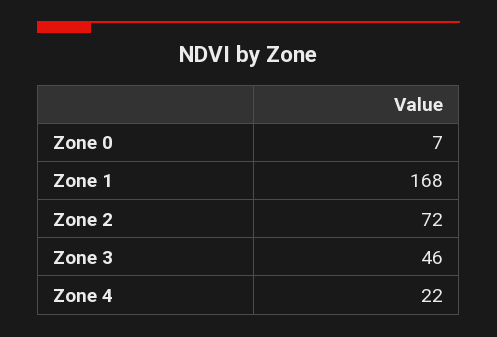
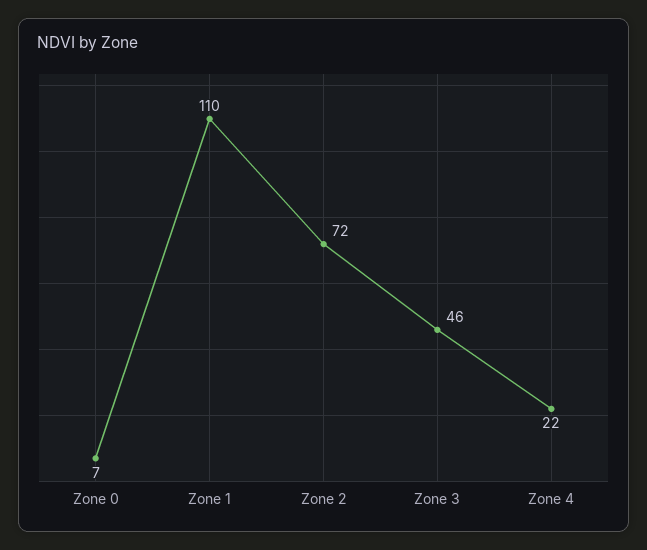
  {
    "Zone 0": 7,
-   "Zone 1": 168,
+   "Zone 1": 110,
    "Zone 2": 72,
    "Zone 3": 46,
    "Zone 4": 22
  }

